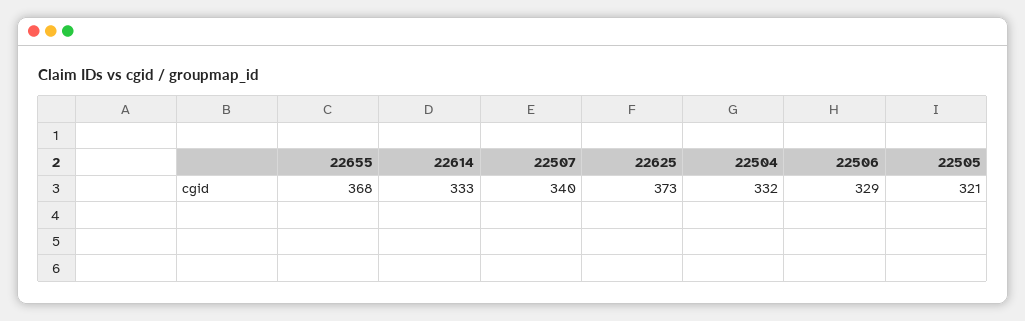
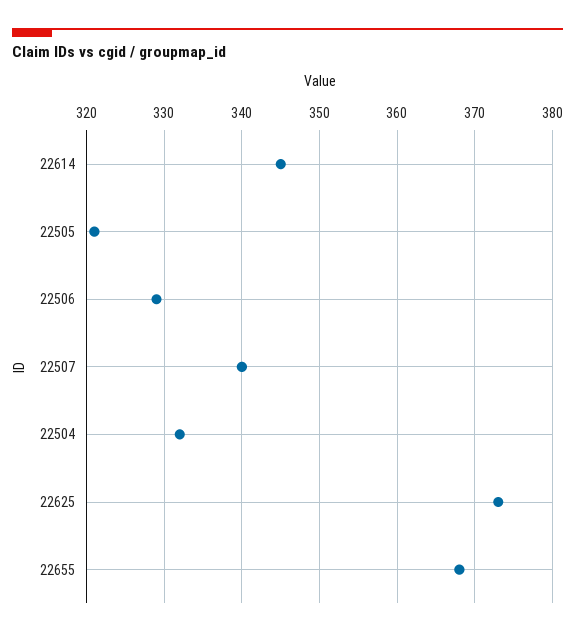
  {
    "22655": 368,
-   "22614": 333,
+   "22614": 345,
    "22507": 340,
    "22625": 373,
    "22504": 332,
    "22506": 329,
    "22505": 321
  }

